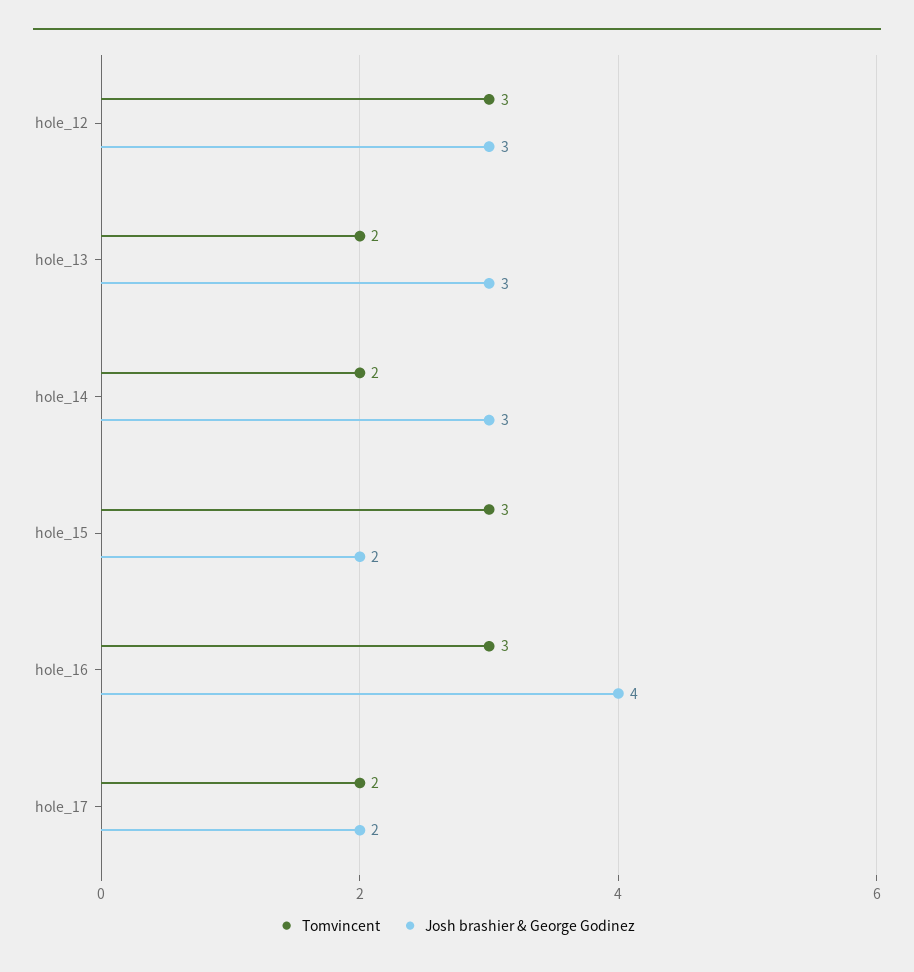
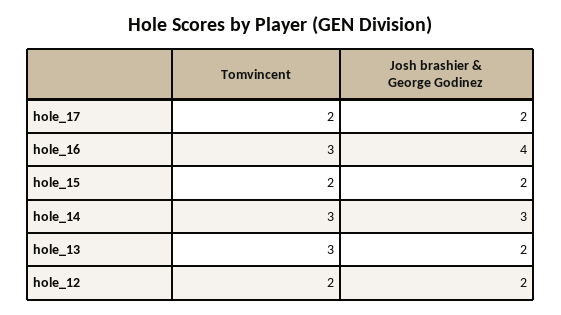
  {
    "Tomvincent": {
-     "hole_12": 3,
+     "hole_12": 2,
-     "hole_13": 2,
+     "hole_13": 3,
-     "hole_14": 2,
+     "hole_14": 3,
-     "hole_15": 3,
+     "hole_15": 2,
      "hole_16": 3,
      "hole_17": 2
    },
    "Josh brashier & George Godinez": {
-     "hole_12": 3,
+     "hole_12": 2,
-     "hole_13": 3,
+     "hole_13": 2,
      "hole_14": 3,
      "hole_15": 2,
      "hole_16": 4,
      "hole_17": 2
    }
  }

